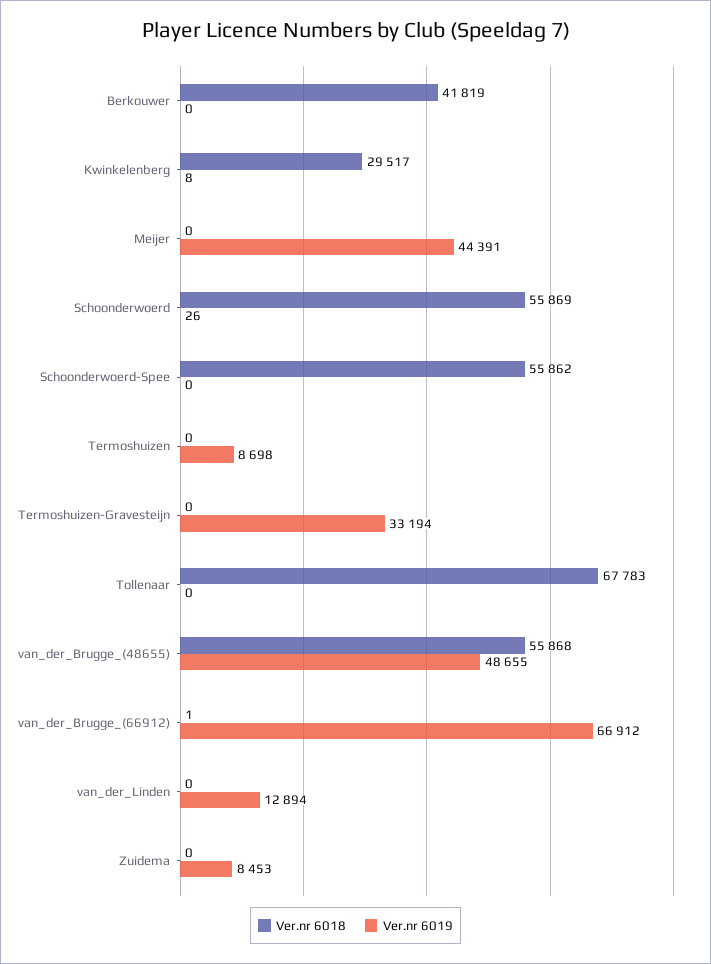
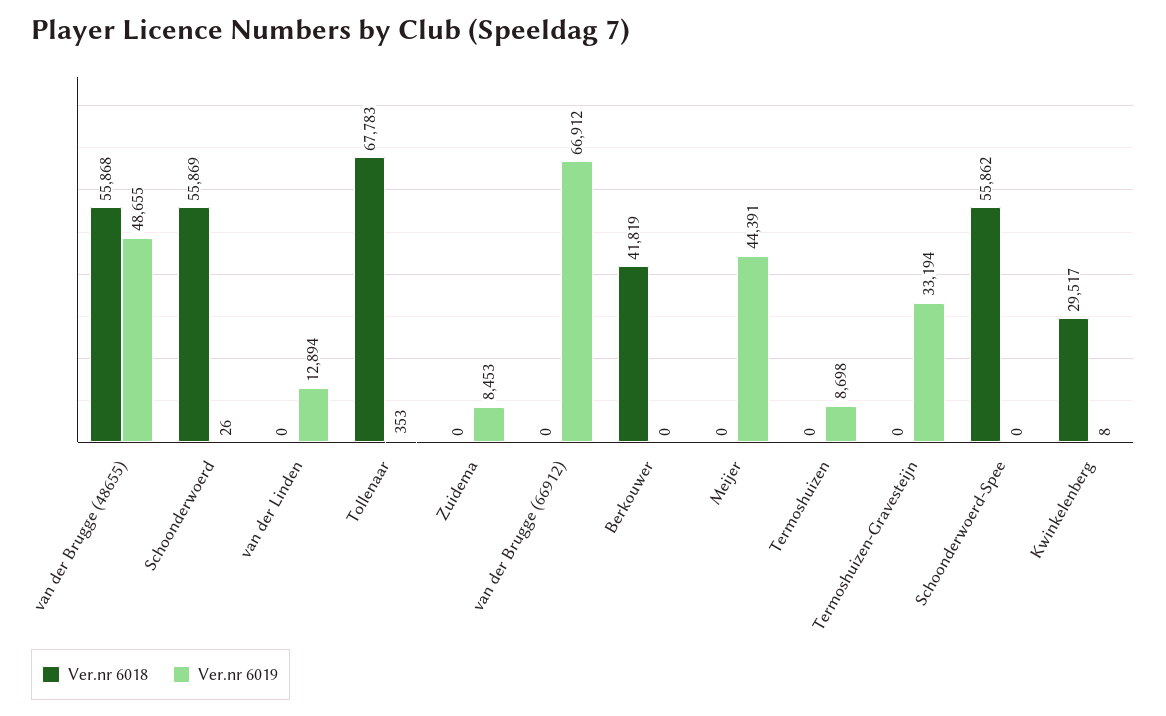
  {
    "Ver.nr 6018": {
      "Berkouwer": 41819,
      "Kwinkelenberg": 29517,
      "Meijer": 0,
      "Schoonderwoerd": 55869,
      "Schoonderwoerd-Spee": 55862,
      "Termoshuizen": 0,
      "Termoshuizen-Gravesteijn": 0,
      "Tollenaar": 67783,
      "van_der_Brugge_(48655)": 55868,
-     "van_der_Brugge_(66912)": 1,
+     "van_der_Brugge_(66912)": 0,
      "van_der_Linden": 0,
      "Zuidema": 0
    },
    "Ver.nr 6019": {
      "Berkouwer": 0,
      "Kwinkelenberg": 8,
      "Meijer": 44391,
      "Schoonderwoerd": 26,
      "Schoonderwoerd-Spee": 0,
      "Termoshuizen": 8698,
      "Termoshuizen-Gravesteijn": 33194,
-     "Tollenaar": 0,
+     "Tollenaar": 353,
      "van_der_Brugge_(48655)": 48655,
      "van_der_Brugge_(66912)": 66912,
      "van_der_Linden": 12894,
      "Zuidema": 8453
    }
  }

